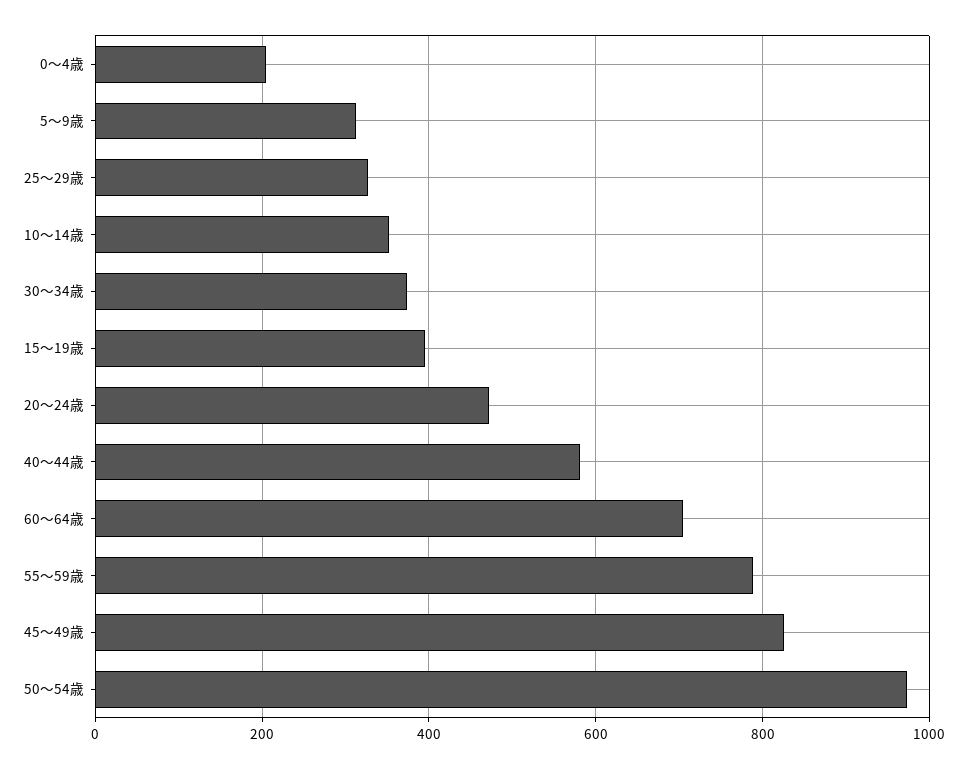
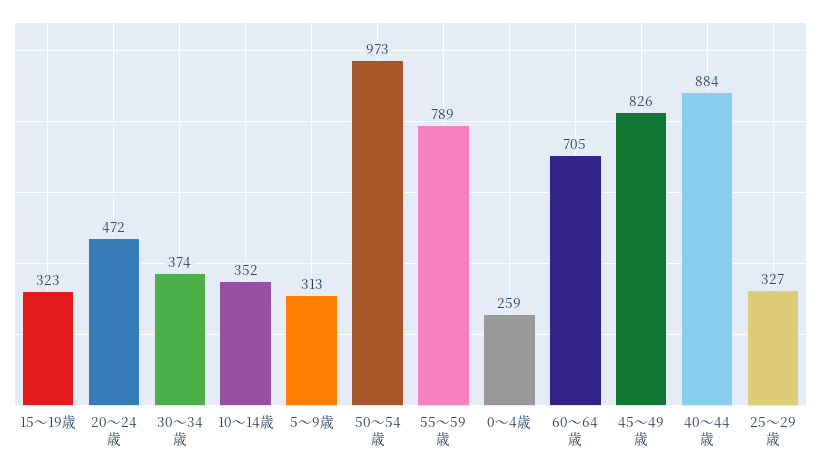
  {
-   "0～4歳": 200,
+   "0～4歳": 259,
    "5～9歳": 313,
    "25～29歳": 327,
    "10～14歳": 352,
    "30～34歳": 374,
-   "15～19歳": 400,
+   "15～19歳": 323,
    "20～24歳": 472,
-   "40～44歳": 580,
+   "40～44歳": 884,
    "60～64歳": 705,
    "55～59歳": 789,
    "45～49歳": 826,
    "50～54歳": 973
  }

